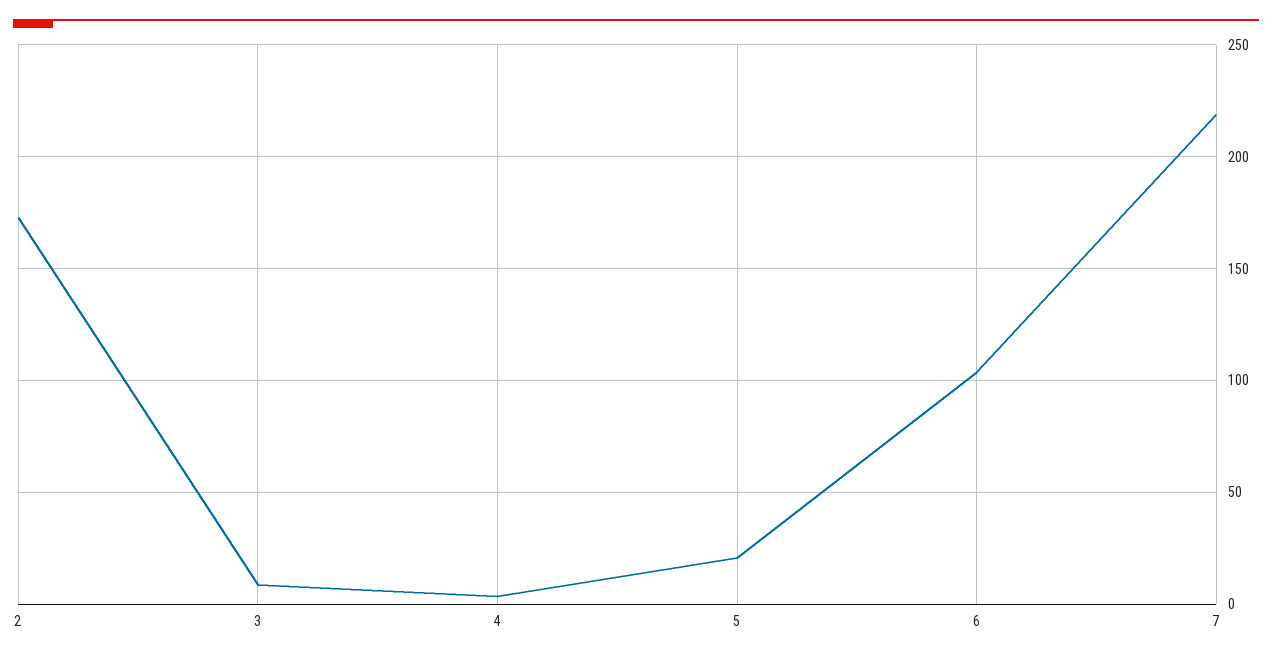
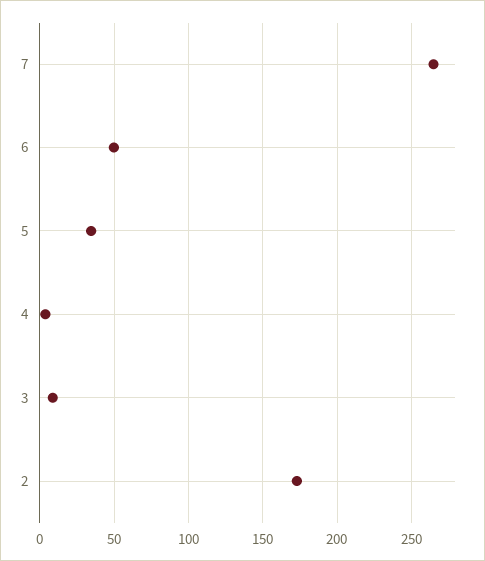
  {
    "2": 175,
    "3": 10,
    "4": 5,
-   "5": 20,
+   "5": 35,
-   "6": 105,
+   "6": 50,
-   "7": 220
+   "7": 265
  }

